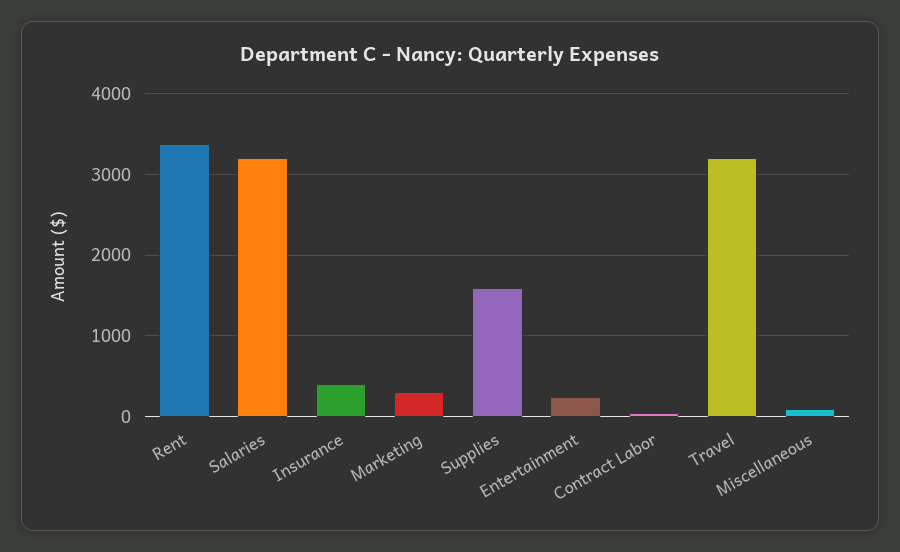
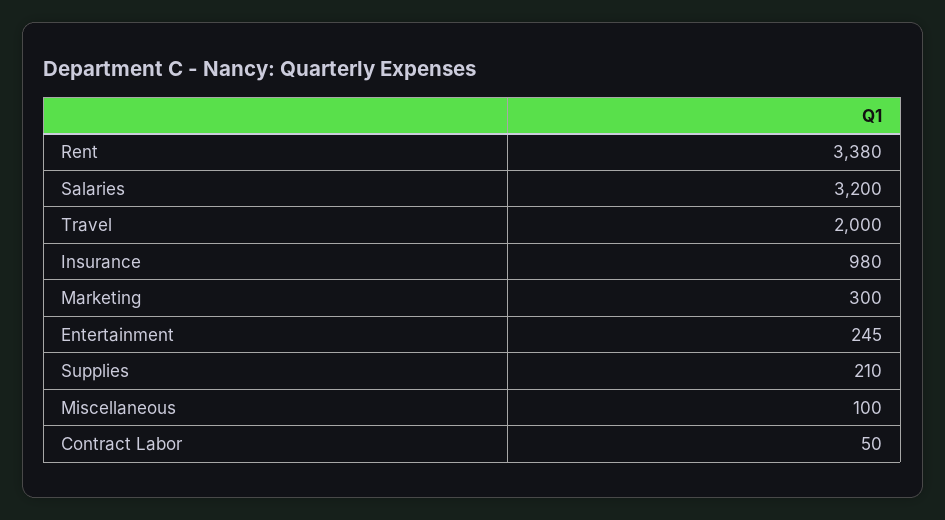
  {
    "Rent": 3380,
    "Salaries": 3200,
-   "Insurance": 400,
+   "Insurance": 980,
    "Marketing": 300,
-   "Supplies": 1600,
+   "Supplies": 210,
    "Entertainment": 245,
    "Contract Labor": 50,
-   "Travel": 3200,
+   "Travel": 2000,
    "Miscellaneous": 100
  }

